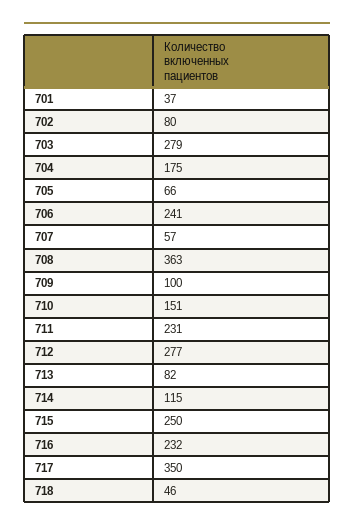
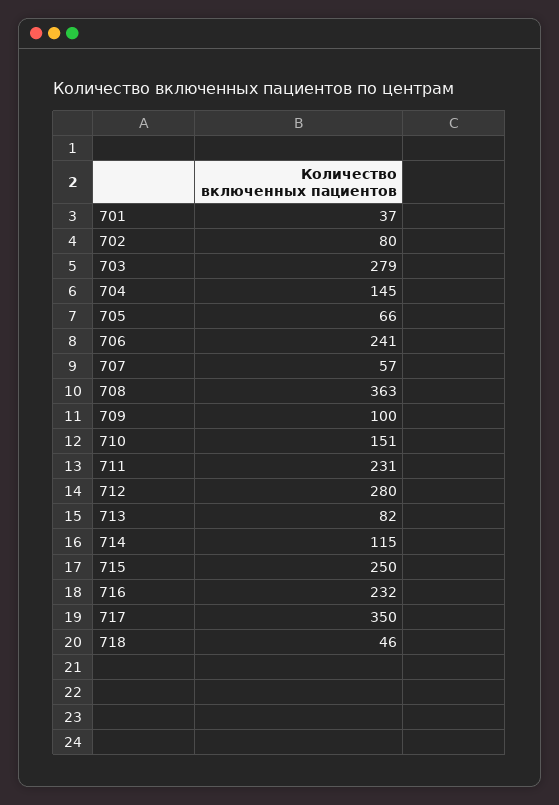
  {
    "701": 37,
    "702": 80,
    "703": 279,
-   "704": 175,
+   "704": 145,
    "705": 66,
    "706": 241,
    "707": 57,
    "708": 363,
    "709": 100,
    "710": 151,
    "711": 231,
-   "712": 277,
+   "712": 280,
    "713": 82,
    "714": 115,
    "715": 250,
    "716": 232,
    "717": 350,
    "718": 46
  }

